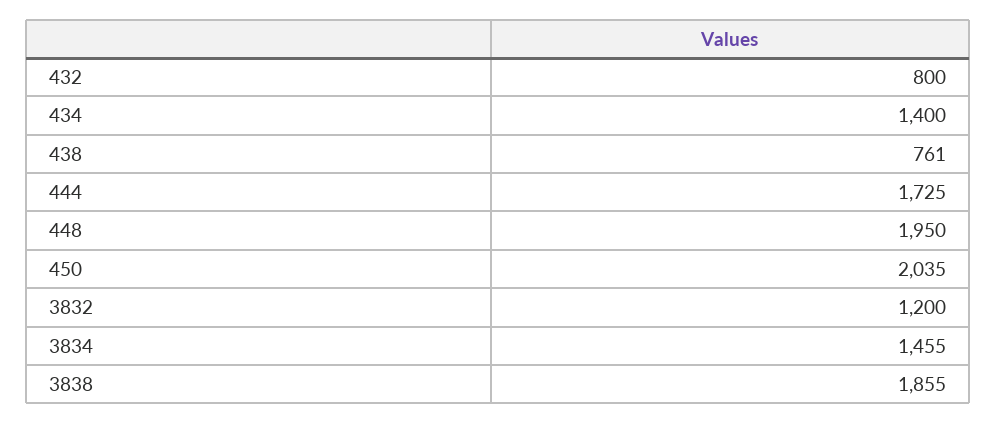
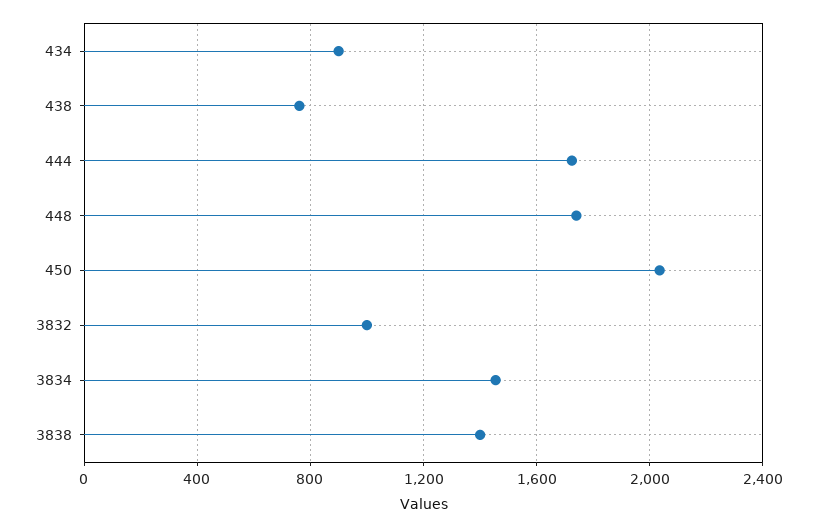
  {
-   "432": 800,
-   "434": 1400,
+   "434": 900,
    "438": 761,
    "444": 1725,
-   "448": 1950,
+   "448": 1750,
    "450": 2035,
-   "3832": 1200,
+   "3832": 1000,
    "3834": 1455,
-   "3838": 1855
+   "3838": 1400
  }

